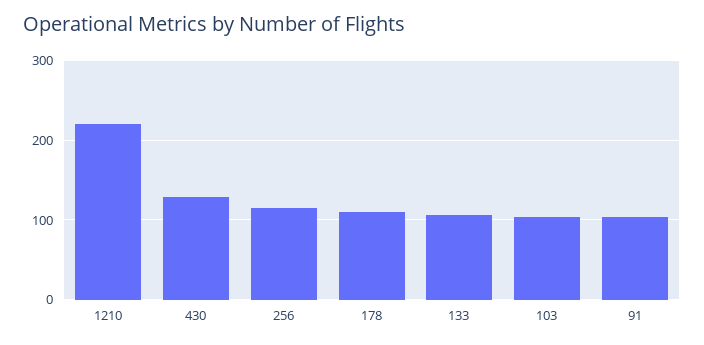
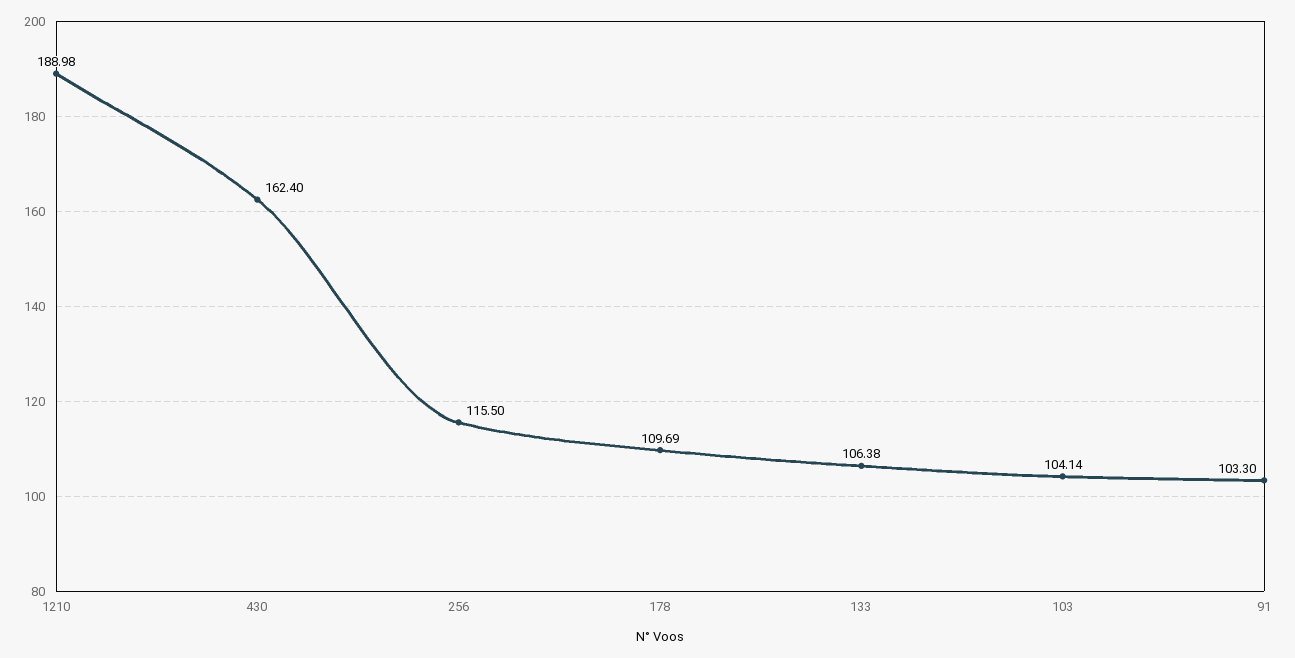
  {
-   "1210": 220,
+   "1210": 188.98,
-   "430": 130,
+   "430": 162.4,
    "256": 115.5,
    "178": 109.69,
    "133": 106.38,
    "103": 104.14,
    "91": 103.3
  }

